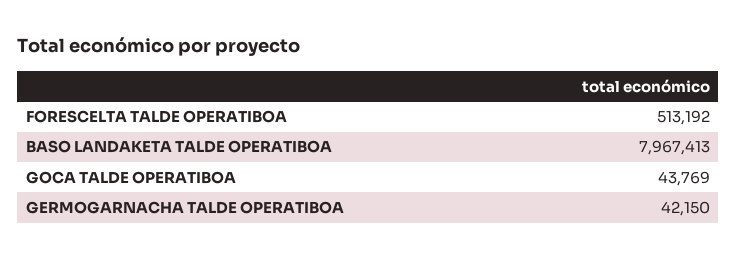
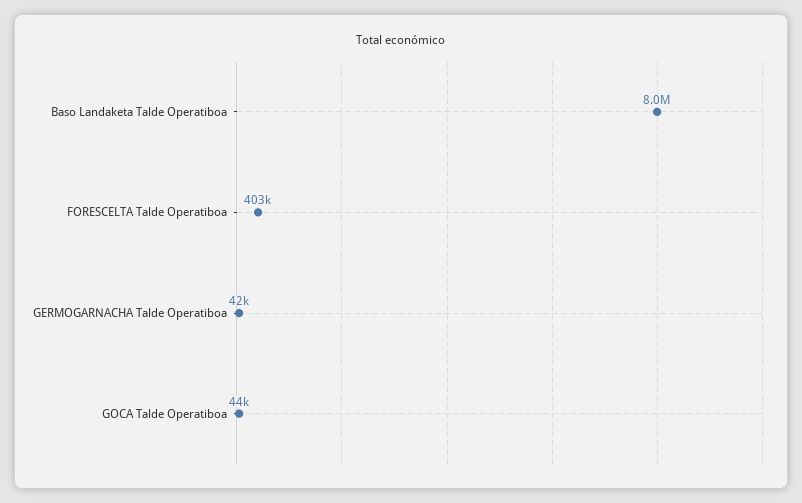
  {
-   "FORESCELTA TALDE OPERATIBOA": 513192,
+   "FORESCELTA TALDE OPERATIBOA": 403000,
    "BASO LANDAKETA TALDE OPERATIBOA": 7967413,
    "GOCA TALDE OPERATIBOA": 43769,
    "GERMOGARNACHA TALDE OPERATIBOA": 42150
  }

